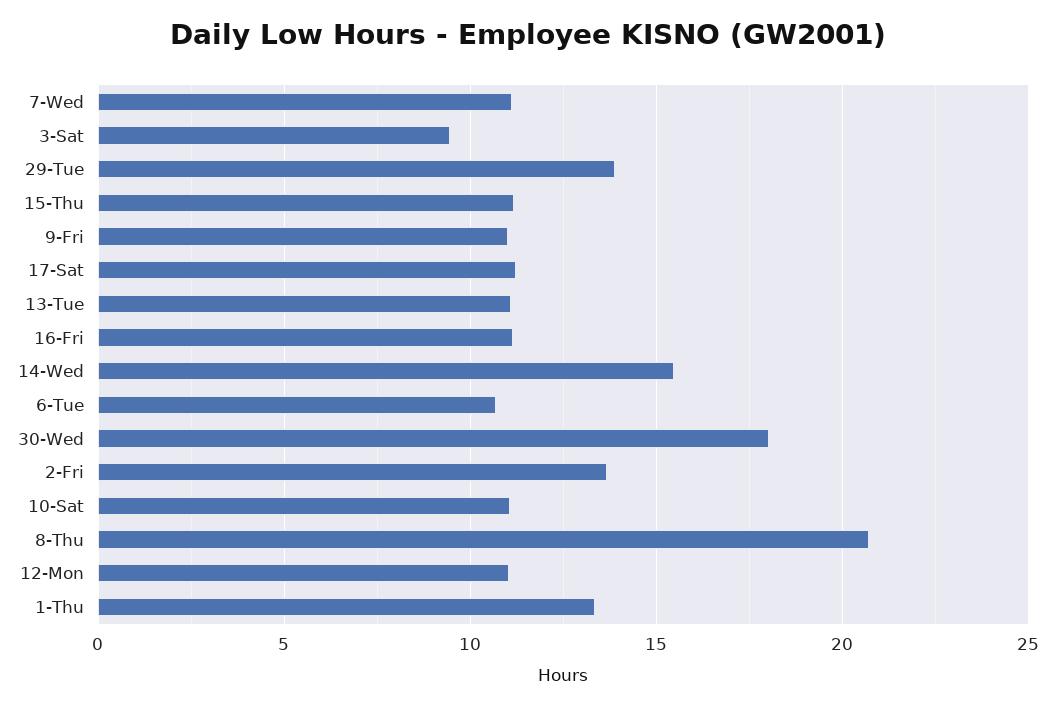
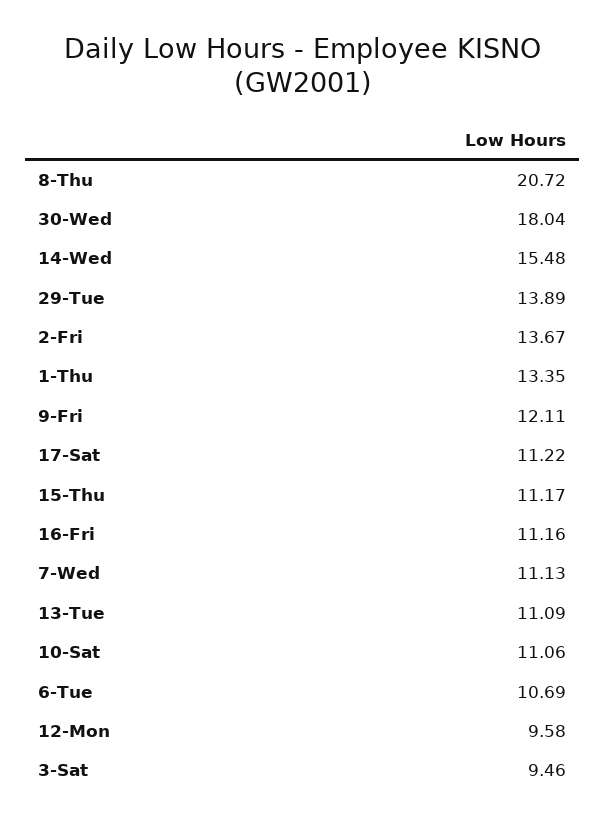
  {
    "7-Wed": 11.13,
    "3-Sat": 9.46,
    "29-Tue": 13.89,
    "15-Thu": 11.17,
-   "9-Fri": 11,
+   "9-Fri": 12.11,
    "17-Sat": 11.22,
    "13-Tue": 11.09,
    "16-Fri": 11.16,
    "14-Wed": 15.48,
    "6-Tue": 10.69,
    "30-Wed": 18.04,
    "2-Fri": 13.67,
    "10-Sat": 11.06,
    "8-Thu": 20.72,
-   "12-Mon": 11,
+   "12-Mon": 9.58,
    "1-Thu": 13.35
  }

